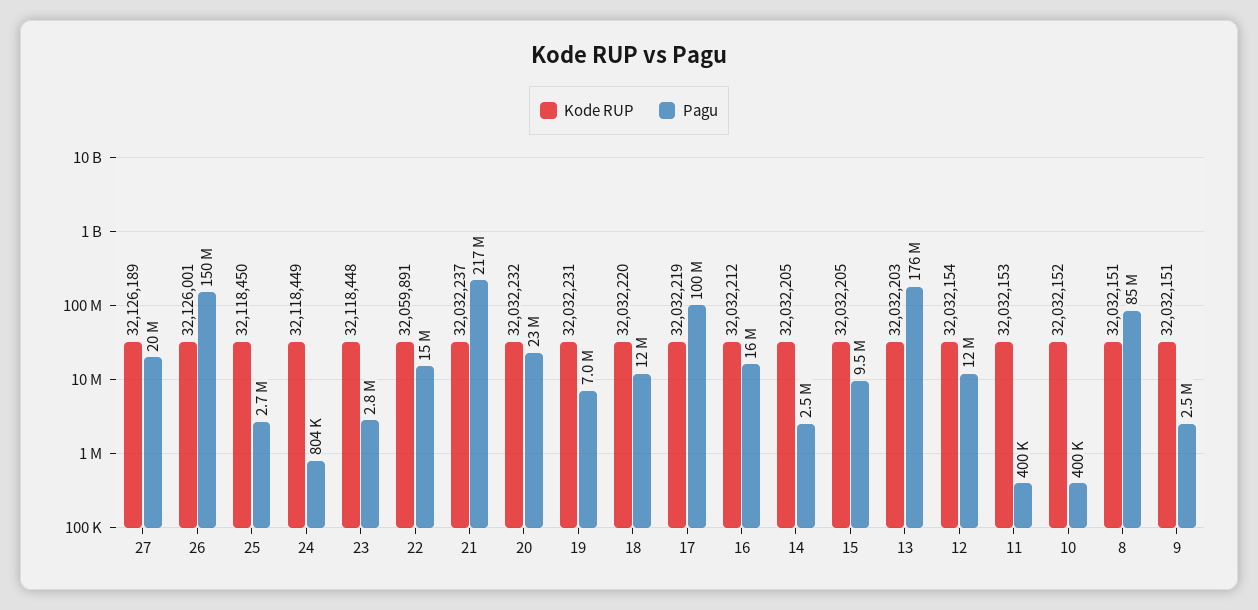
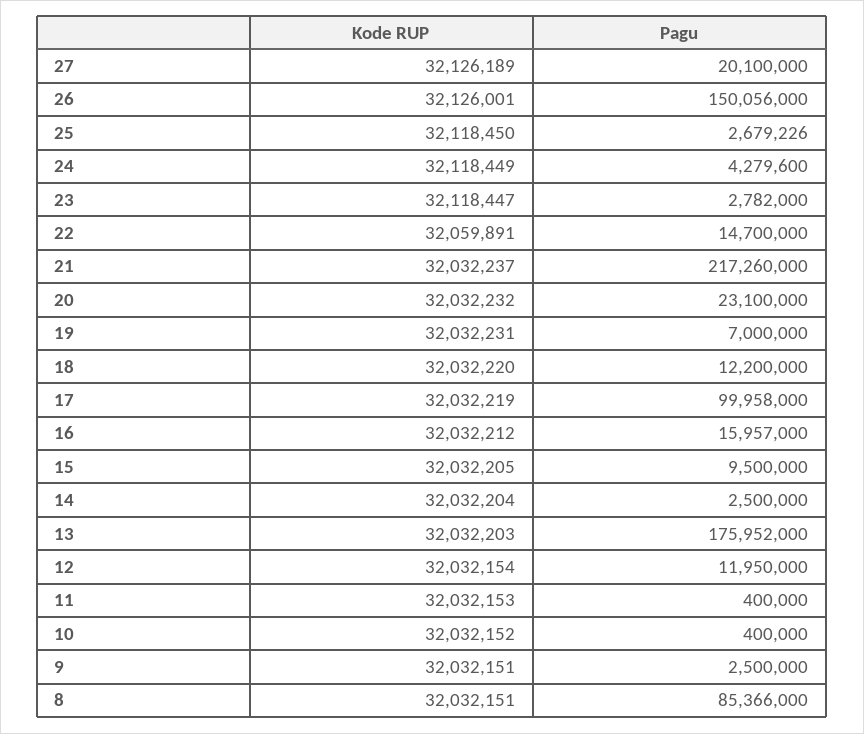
  {
    "Kode RUP": {
      "27": 32126189,
      "26": 32126001,
      "25": 32118450,
      "24": 32118449,
-     "23": 32118448,
+     "23": 32118447,
      "22": 32059891,
      "21": 32032237,
      "20": 32032232,
      "19": 32032231,
      "18": 32032220,
      "17": 32032219,
      "16": 32032212,
-     "14": 32032205,
+     "14": 32032204,
      "15": 32032205,
      "13": 32032203,
      "12": 32032154,
      "11": 32032153,
      "10": 32032152,
      "8": 32032151,
      "9": 32032151
    },
    "Pagu": {
      "27": 20100000,
      "26": 150056000,
      "25": 2679226,
-     "24": 804000,
+     "24": 4279600,
      "23": 2782000,
      "22": 14700000,
      "21": 217260000,
      "20": 23100000,
      "19": 7000000,
      "18": 12200000,
      "17": 99958000,
      "16": 15957000,
      "14": 2500000,
      "15": 9500000,
      "13": 175952000,
      "12": 11950000,
      "11": 400000,
      "10": 400000,
      "8": 85366000,
      "9": 2500000
    }
  }

